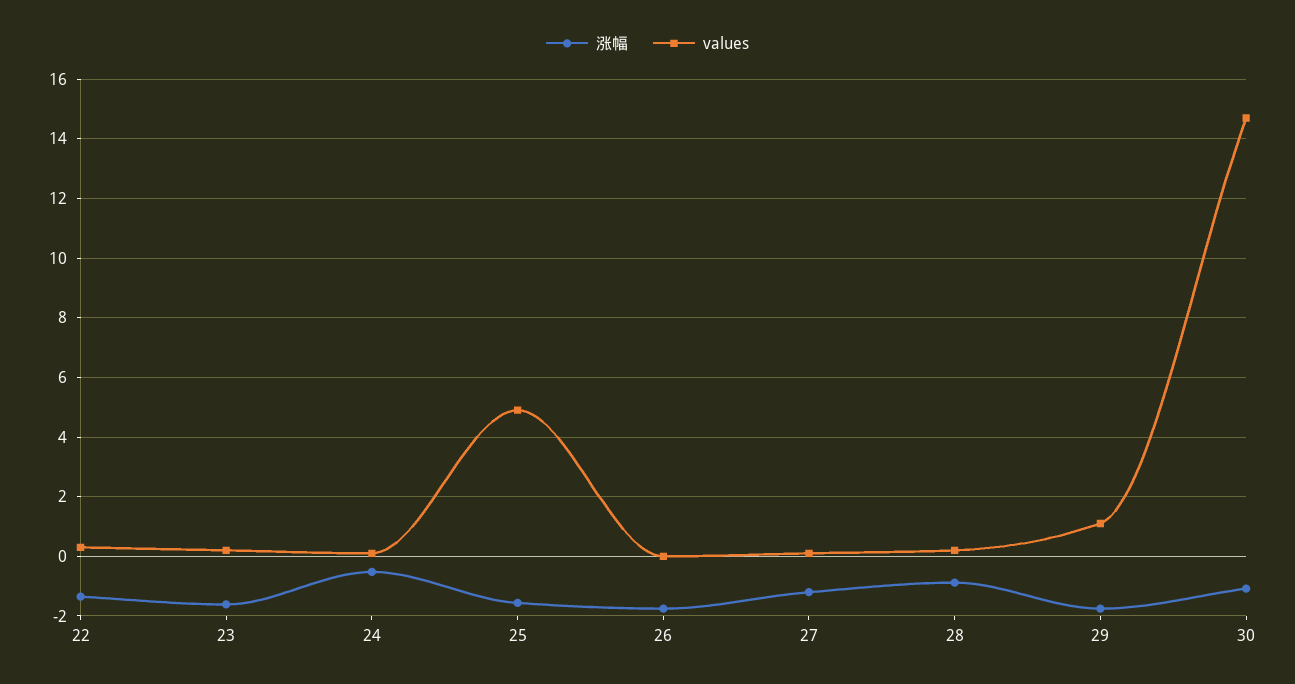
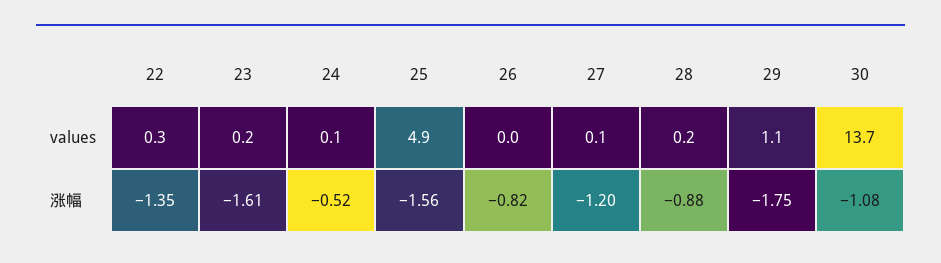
  {
    "涨幅": {
      "22": -1.35,
      "23": -1.61,
      "24": -0.52,
      "25": -1.56,
-     "26": -1.75,
+     "26": -0.82,
      "27": -1.2,
      "28": -0.88,
      "29": -1.75,
      "30": -1.08
    },
    "values": {
      "22": 0.3,
      "23": 0.2,
      "24": 0.1,
      "25": 4.9,
      "26": 0,
      "27": 0.1,
      "28": 0.2,
      "29": 1.1,
-     "30": 14.75
+     "30": 13.7
    }
  }

